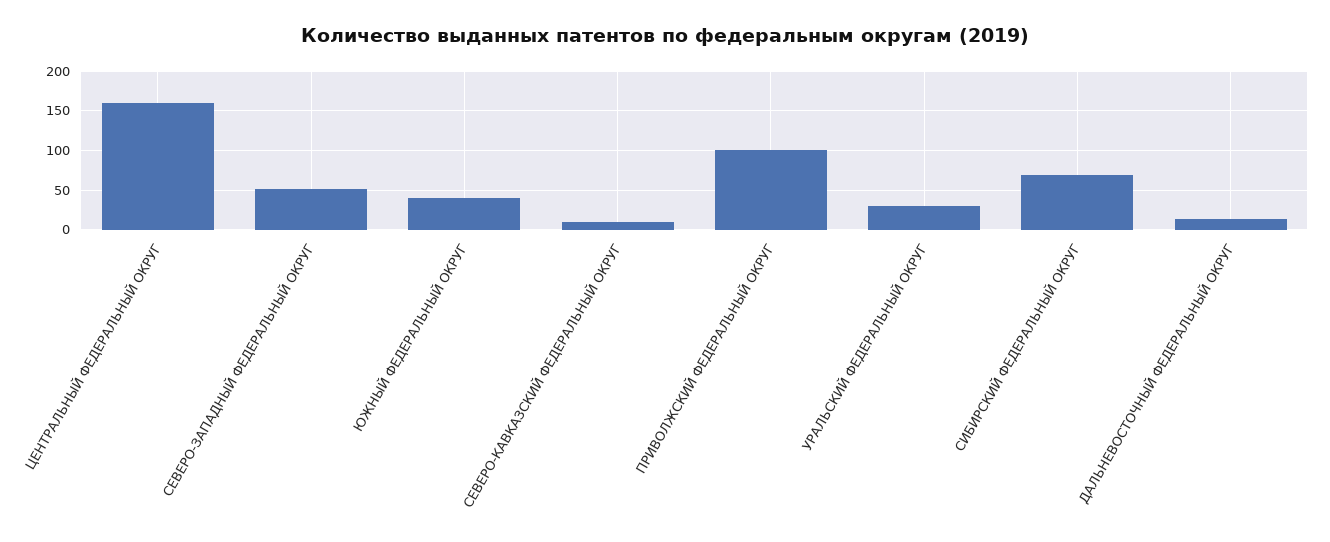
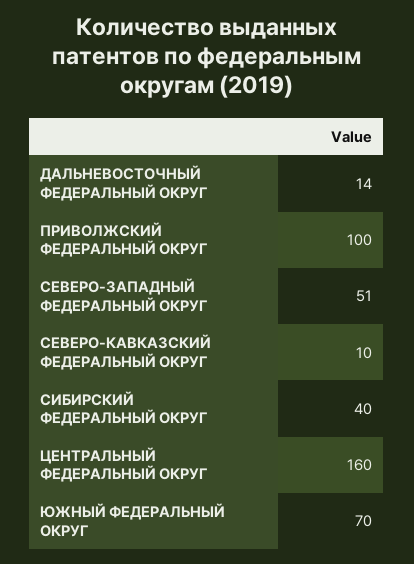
  {
    "ЦЕНТРАЛЬНЫЙ ФЕДЕРАЛЬНЫЙ ОКРУГ": 160,
    "СЕВЕРО-ЗАПАДНЫЙ ФЕДЕРАЛЬНЫЙ ОКРУГ": 51,
-   "ЮЖНЫЙ ФЕДЕРАЛЬНЫЙ ОКРУГ": 40,
+   "ЮЖНЫЙ ФЕДЕРАЛЬНЫЙ ОКРУГ": 70,
    "СЕВЕРО-КАВКАЗСКИЙ ФЕДЕРАЛЬНЫЙ ОКРУГ": 10,
    "ПРИВОЛЖСКИЙ ФЕДЕРАЛЬНЫЙ ОКРУГ": 100,
-   "УРАЛЬСКИЙ ФЕДЕРАЛЬНЫЙ ОКРУГ": 30,
-   "СИБИРСКИЙ ФЕДЕРАЛЬНЫЙ ОКРУГ": 70,
+   "СИБИРСКИЙ ФЕДЕРАЛЬНЫЙ ОКРУГ": 40,
    "ДАЛЬНЕВОСТОЧНЫЙ ФЕДЕРАЛЬНЫЙ ОКРУГ": 14
  }

